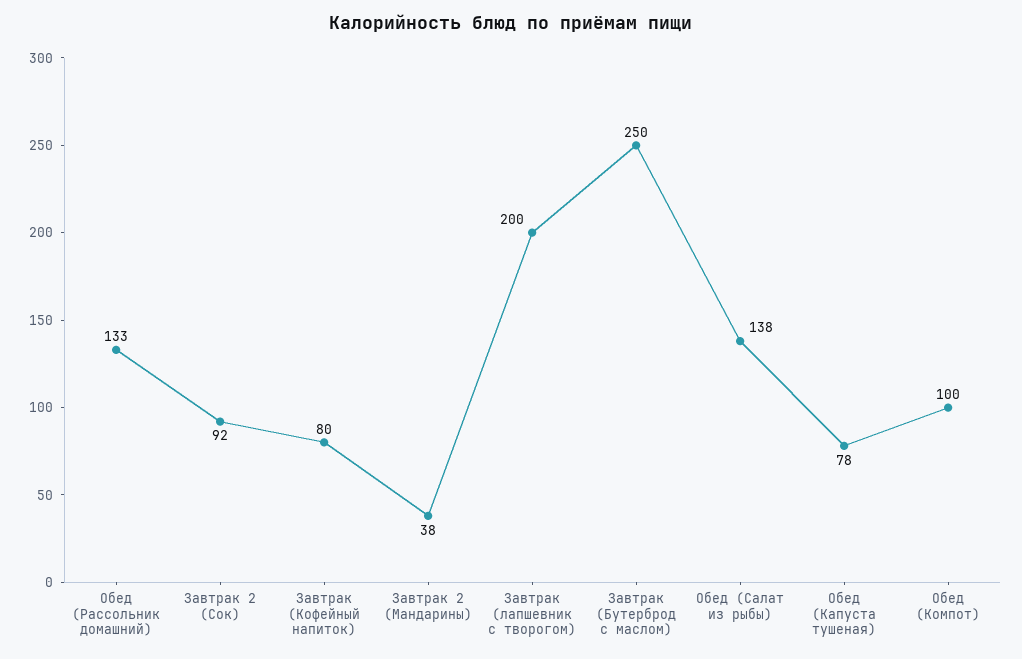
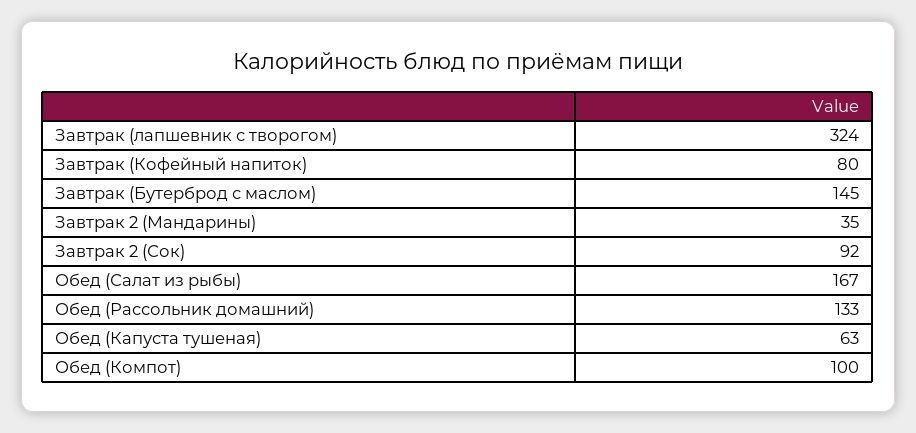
  {
    "Обед (Рассольник домашний)": 133,
    "Завтрак 2 (Сок)": 92,
    "Завтрак (Кофейный напиток)": 80,
-   "Завтрак 2 (Мандарины)": 38,
+   "Завтрак 2 (Мандарины)": 35,
-   "Завтрак (лапшевник с творогом)": 200,
+   "Завтрак (лапшевник с творогом)": 324,
-   "Завтрак (Бутерброд с маслом)": 250,
+   "Завтрак (Бутерброд с маслом)": 145,
-   "Обед (Салат из рыбы)": 138,
+   "Обед (Салат из рыбы)": 167,
-   "Обед (Капуста тушеная)": 78,
+   "Обед (Капуста тушеная)": 63,
    "Обед (Компот)": 100
  }

